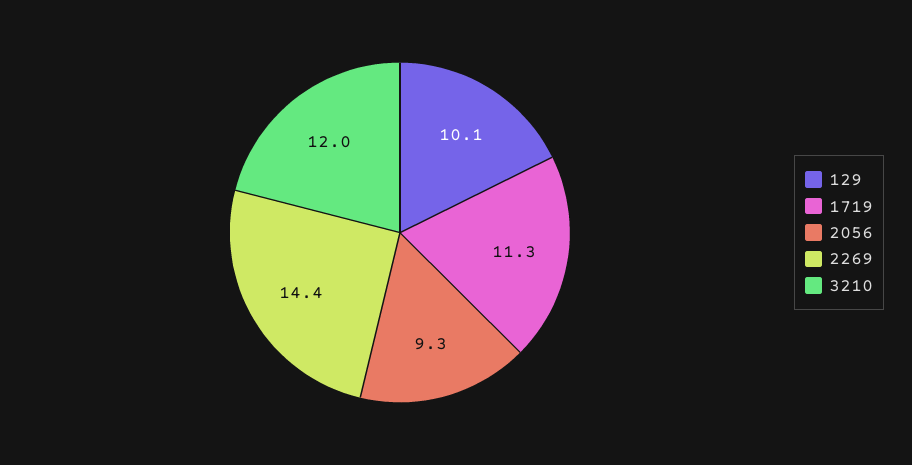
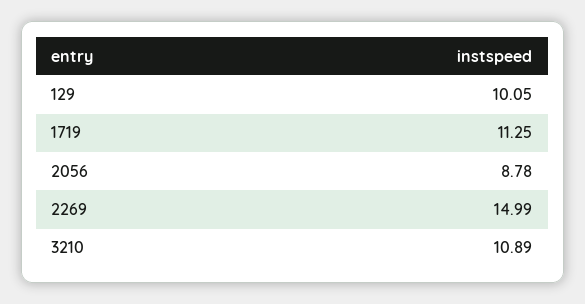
  {
    "129": 10.05,
    "1719": 11.25,
-   "2056": 9.3,
+   "2056": 8.78,
-   "2269": 14.4,
+   "2269": 14.99,
-   "3210": 12
+   "3210": 10.89
  }

